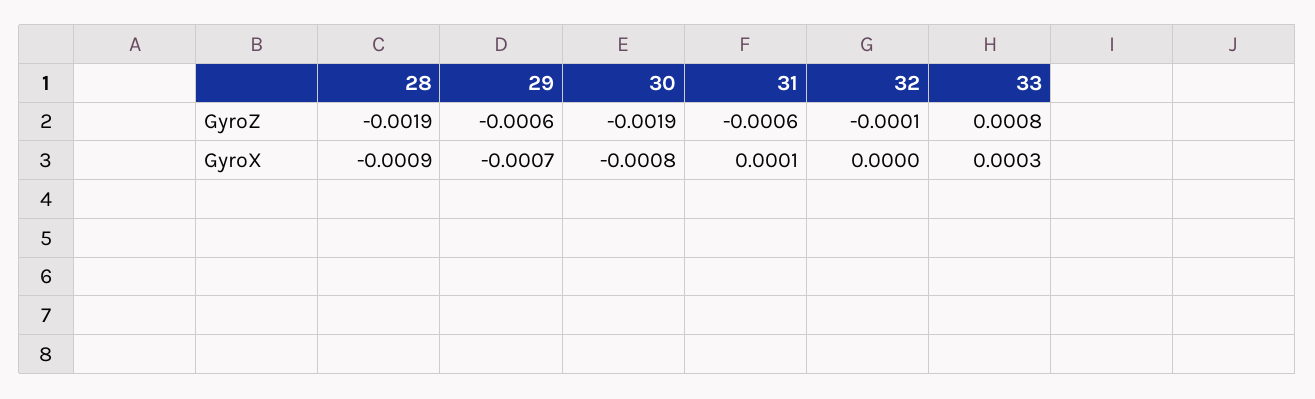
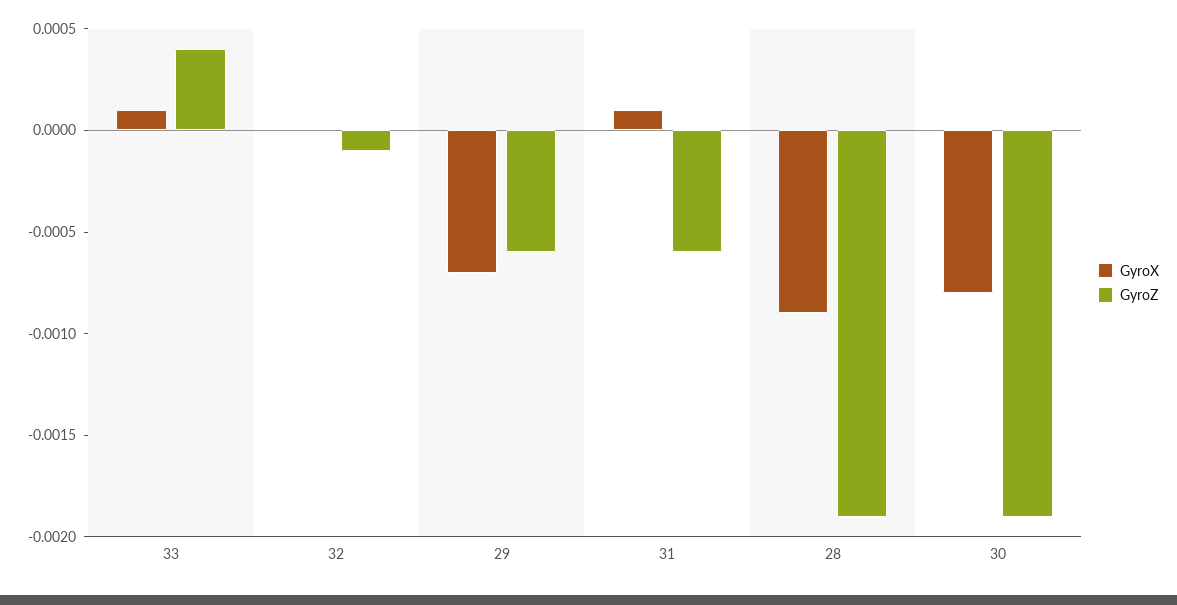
  {
    "GyroZ": {
      "28": -0.0019,
      "29": -0.0006,
      "30": -0.0019,
      "31": -0.0006,
      "32": -0.0001,
-     "33": 0.0008
+     "33": 0.0004
    },
    "GyroX": {
      "28": -0.0009,
      "29": -0.0007,
      "30": -0.0008,
      "31": 0.0001,
      "32": 0,
-     "33": 0.0003
+     "33": 0.0001
    }
  }

